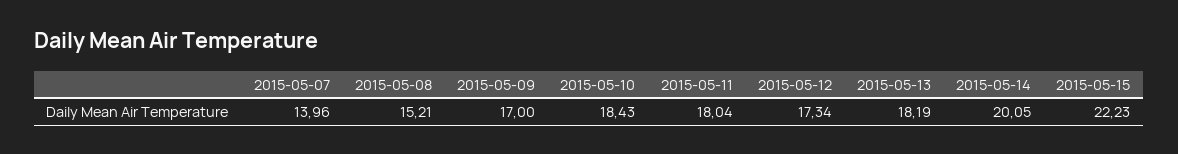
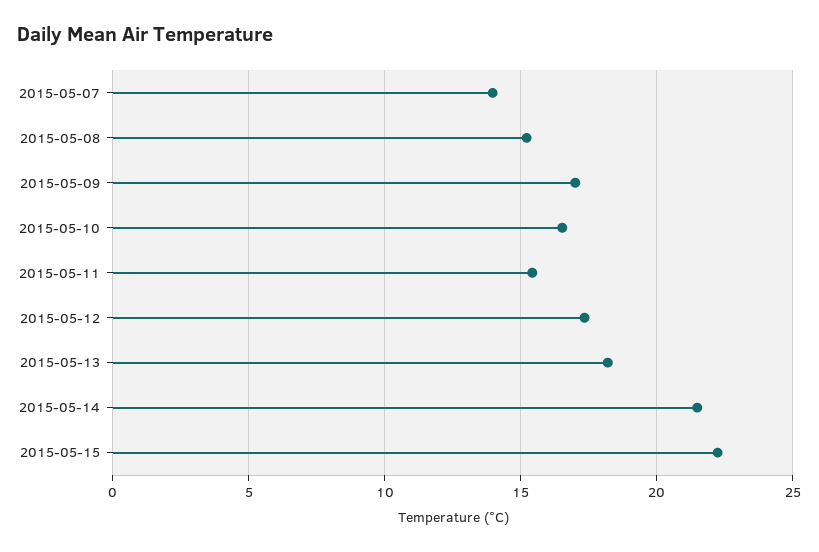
  {
    "2015-05-07": 13.96,
    "2015-05-08": 15.21,
    "2015-05-09": 17,
-   "2015-05-10": 18.43,
+   "2015-05-10": 16.5,
-   "2015-05-11": 18.04,
+   "2015-05-11": 15.5,
    "2015-05-12": 17.34,
    "2015-05-13": 18.19,
-   "2015-05-14": 20.05,
+   "2015-05-14": 21.5,
    "2015-05-15": 22.23
  }

